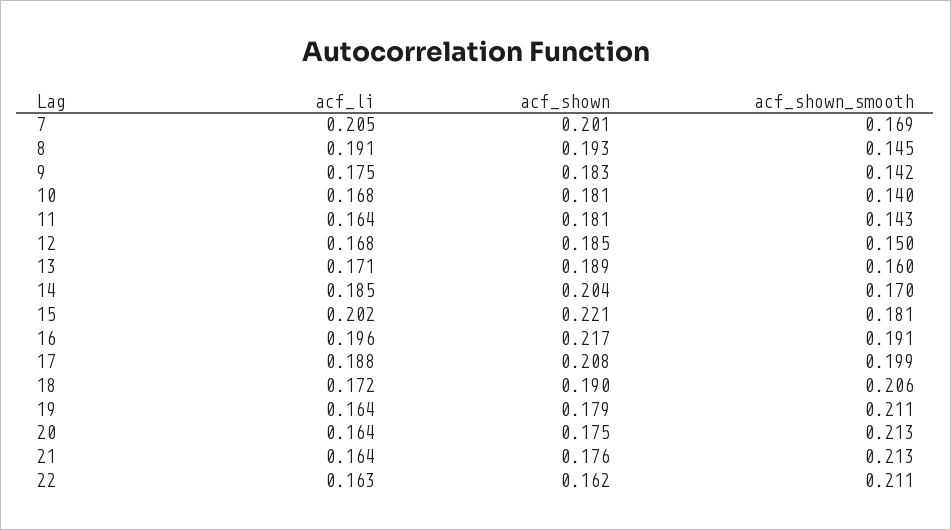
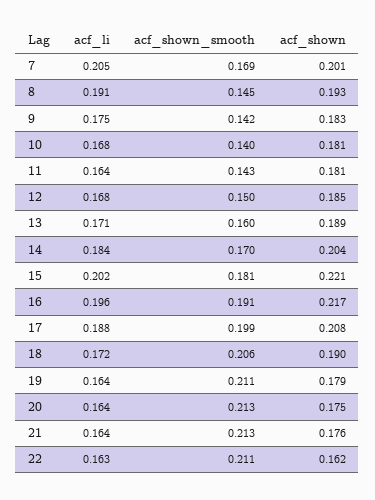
  {
    "acf_li": {
      "7": 0.205,
      "8": 0.191,
      "9": 0.175,
      "10": 0.168,
      "11": 0.164,
      "12": 0.168,
      "13": 0.171,
-     "14": 0.185,
+     "14": 0.184,
      "15": 0.202,
      "16": 0.196,
      "17": 0.188,
      "18": 0.172,
      "19": 0.164,
      "20": 0.164,
      "21": 0.164,
      "22": 0.163
    },
    "acf_shown": {
      "7": 0.201,
      "8": 0.193,
      "9": 0.183,
      "10": 0.181,
      "11": 0.181,
      "12": 0.185,
      "13": 0.189,
      "14": 0.204,
      "15": 0.221,
      "16": 0.217,
      "17": 0.208,
      "18": 0.19,
      "19": 0.179,
      "20": 0.175,
      "21": 0.176,
      "22": 0.162
    },
    "acf_shown_smooth": {
      "7": 0.169,
      "8": 0.145,
      "9": 0.142,
      "10": 0.14,
      "11": 0.143,
      "12": 0.15,
      "13": 0.16,
      "14": 0.17,
      "15": 0.181,
      "16": 0.191,
      "17": 0.199,
      "18": 0.206,
      "19": 0.211,
      "20": 0.213,
      "21": 0.213,
      "22": 0.211
    }
  }

